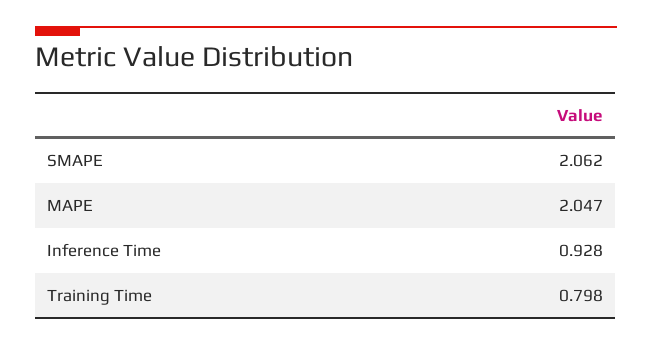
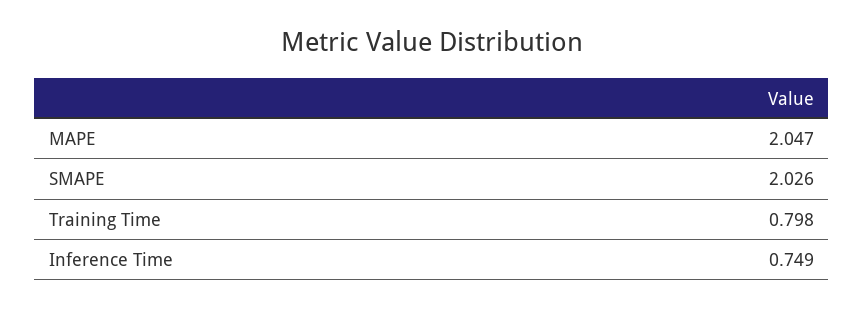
  {
-   "SMAPE": 2.062,
+   "SMAPE": 2.026,
    "MAPE": 2.047,
-   "Inference Time": 0.928,
+   "Inference Time": 0.749,
    "Training Time": 0.798
  }

